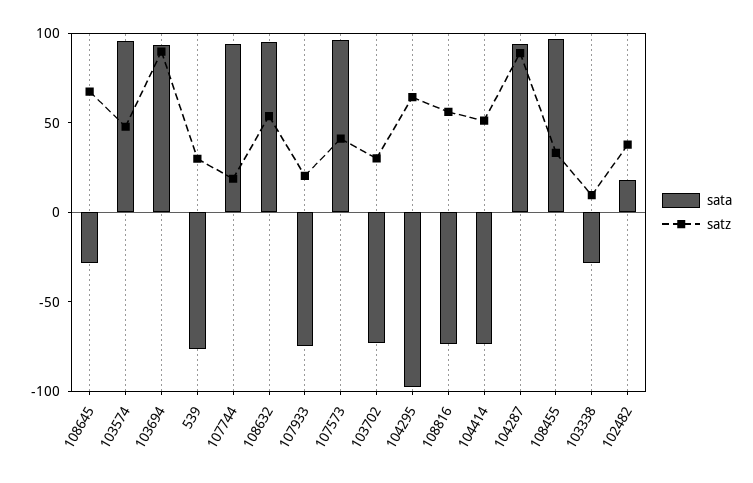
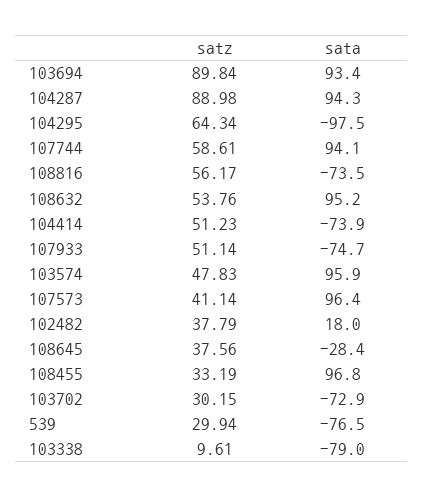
  {
    "sata": {
      "108645": -28.4,
      "103574": 95.9,
      "103694": 93.4,
      "539": -76.5,
      "107744": 94.1,
      "108632": 95.2,
      "107933": -74.7,
      "107573": 96.4,
      "103702": -72.9,
      "104295": -97.5,
      "108816": -73.5,
      "104414": -73.9,
      "104287": 94.3,
      "108455": 96.8,
-     "103338": -30,
+     "103338": -79,
      "102482": 18
    },
    "satz": {
-     "108645": 70,
+     "108645": 37.56,
      "103574": 47.83,
      "103694": 89.84,
      "539": 29.94,
-     "107744": 20,
+     "107744": 58.61,
      "108632": 53.76,
-     "107933": 20,
+     "107933": 51.14,
      "107573": 41.14,
      "103702": 30.15,
      "104295": 64.34,
      "108816": 56.17,
      "104414": 51.23,
      "104287": 88.98,
      "108455": 33.19,
      "103338": 9.61,
      "102482": 37.79
    }
  }

